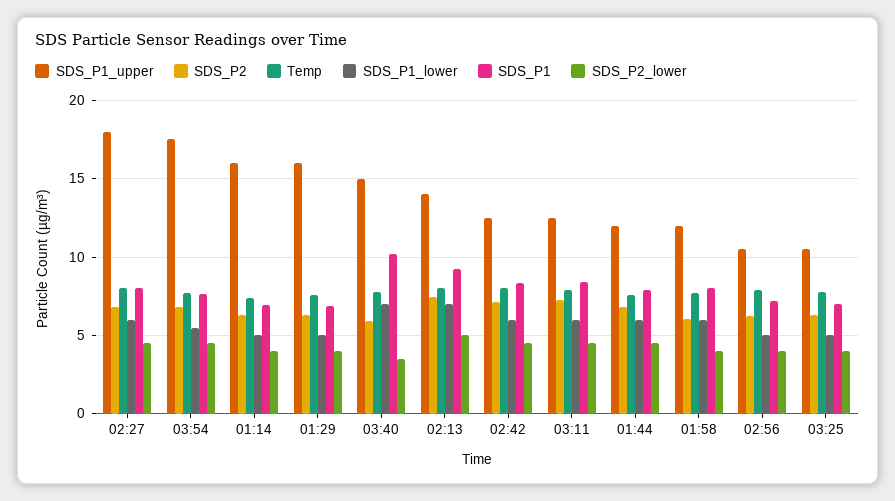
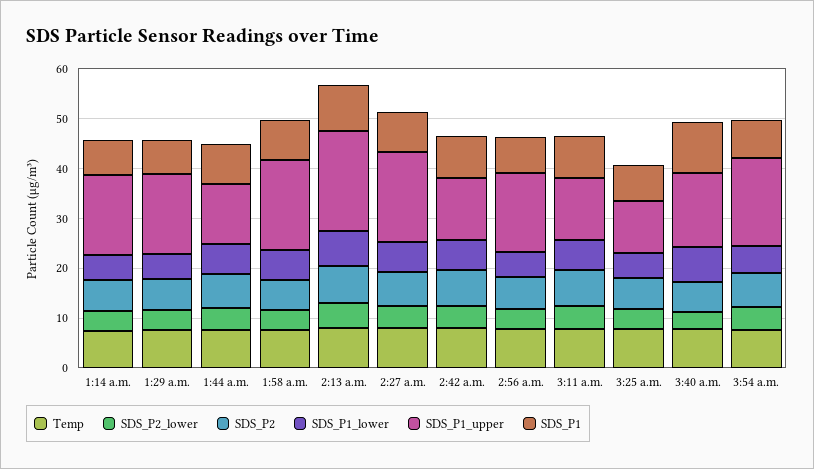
  {
    "SDS_P1_upper": {
      "02:27": 18,
      "03:54": 17.5,
      "01:14": 16,
      "01:29": 16,
      "03:40": 15,
-     "02:13": 14,
+     "02:13": 20,
      "02:42": 12.5,
      "03:11": 12.5,
      "01:44": 12,
-     "01:58": 12,
+     "01:58": 18,
-     "02:56": 10.5,
+     "02:56": 16,
      "03:25": 10.5
    },
    "SDS_P2": {
      "02:27": 7,
      "03:54": 7,
      "01:14": 6.5,
      "01:29": 6.5,
      "03:40": 6,
      "02:13": 7.5,
      "02:42": 7,
      "03:11": 7.5,
      "01:44": 7,
      "01:58": 6,
      "02:56": 6.5,
      "03:25": 6.5
    },
    "Temp": {
      "02:27": 8,
      "03:54": 7.5,
      "01:14": 7.5,
      "01:29": 7.5,
      "03:40": 8,
      "02:13": 8,
      "02:42": 8,
      "03:11": 8,
      "01:44": 7.5,
      "01:58": 7.5,
      "02:56": 8,
      "03:25": 8
    },
    "SDS_P1_lower": {
      "02:27": 6,
      "03:54": 5.5,
      "01:14": 5,
      "01:29": 5,
      "03:40": 7,
      "02:13": 7,
      "02:42": 6,
      "03:11": 6,
      "01:44": 6,
      "01:58": 6,
      "02:56": 5,
      "03:25": 5
    },
    "SDS_P1": {
      "02:27": 8,
      "03:54": 7.5,
      "01:14": 7,
      "01:29": 7,
      "03:40": 10,
      "02:13": 9,
      "02:42": 8.5,
      "03:11": 8.5,
      "01:44": 8,
      "01:58": 8,
      "02:56": 7,
      "03:25": 7
    },
    "SDS_P2_lower": {
      "02:27": 4.5,
      "03:54": 4.5,
      "01:14": 4,
      "01:29": 4,
      "03:40": 3.5,
      "02:13": 5,
      "02:42": 4.5,
      "03:11": 4.5,
      "01:44": 4.5,
      "01:58": 4,
      "02:56": 4,
      "03:25": 4
    }
  }

